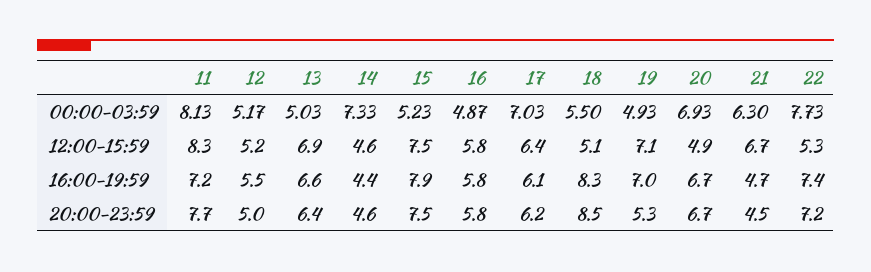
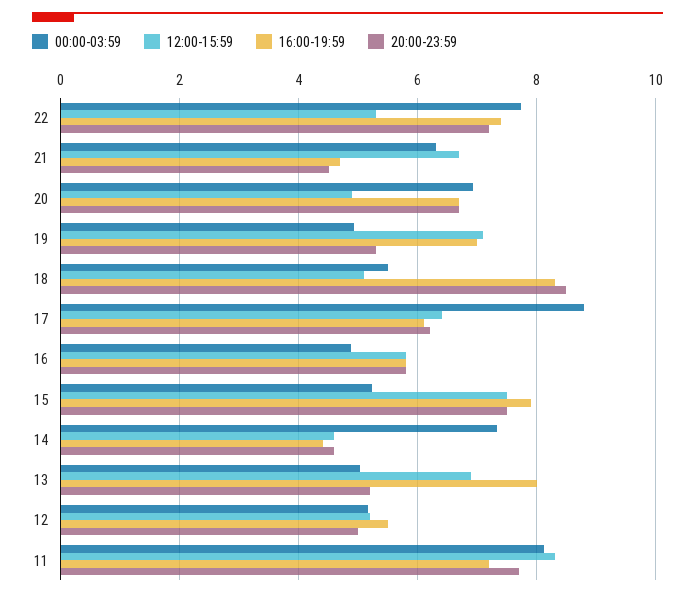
  {
    "00:00-03:59": {
      "11": 8.13,
      "12": 5.17,
      "13": 5.03,
      "14": 7.33,
      "15": 5.23,
      "16": 4.87,
-     "17": 7.03,
+     "17": 8.8,
      "18": 5.5,
      "19": 4.93,
      "20": 6.93,
      "21": 6.3,
      "22": 7.73
    },
    "12:00-15:59": {
      "11": 8.3,
      "12": 5.2,
      "13": 6.9,
      "14": 4.6,
      "15": 7.5,
      "16": 5.8,
      "17": 6.4,
      "18": 5.1,
      "19": 7.1,
      "20": 4.9,
      "21": 6.7,
      "22": 5.3
    },
    "16:00-19:59": {
      "11": 7.2,
      "12": 5.5,
-     "13": 6.6,
+     "13": 8,
      "14": 4.4,
      "15": 7.9,
      "16": 5.8,
      "17": 6.1,
      "18": 8.3,
      "19": 7,
      "20": 6.7,
      "21": 4.7,
      "22": 7.4
    },
    "20:00-23:59": {
      "11": 7.7,
      "12": 5,
-     "13": 6.4,
+     "13": 5.2,
      "14": 4.6,
      "15": 7.5,
      "16": 5.8,
      "17": 6.2,
      "18": 8.5,
      "19": 5.3,
      "20": 6.7,
      "21": 4.5,
      "22": 7.2
    }
  }

